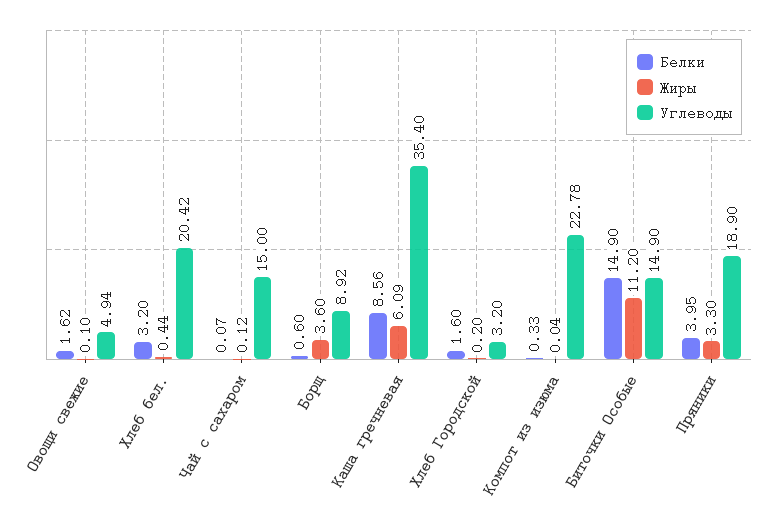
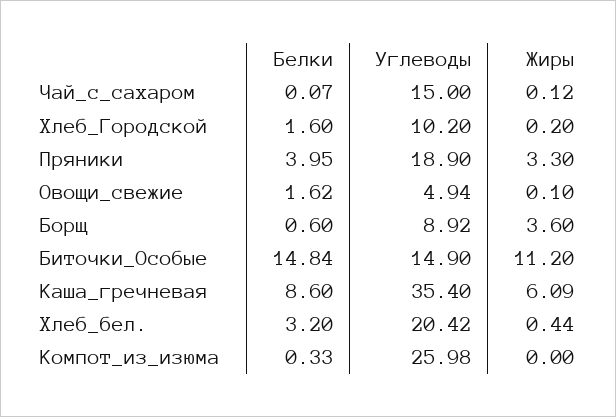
  {
    "Белки": {
      "Овощи свежие": 1.62,
      "Хлеб бел.": 3.2,
      "Чай с сахаром": 0.07,
      "Борщ": 0.6,
-     "Каша гречневая": 8.56,
+     "Каша гречневая": 8.6,
      "Хлеб Городской": 1.6,
      "Компот из изюма": 0.33,
-     "Биточки Особые": 14.9,
+     "Биточки Особые": 14.84,
      "Пряники": 3.95
    },
    "Жиры": {
      "Овощи свежие": 0.1,
      "Хлеб бел.": 0.44,
      "Чай с сахаром": 0.12,
      "Борщ": 3.6,
      "Каша гречневая": 6.09,
      "Хлеб Городской": 0.2,
-     "Компот из изюма": 0.04,
+     "Компот из изюма": 0,
      "Биточки Особые": 11.2,
      "Пряники": 3.3
    },
    "Углеводы": {
      "Овощи свежие": 4.94,
      "Хлеб бел.": 20.42,
      "Чай с сахаром": 15,
      "Борщ": 8.92,
      "Каша гречневая": 35.4,
-     "Хлеб Городской": 3.2,
+     "Хлеб Городской": 10.2,
-     "Компот из изюма": 22.78,
+     "Компот из изюма": 25.98,
      "Биточки Особые": 14.9,
      "Пряники": 18.9
    }
  }

